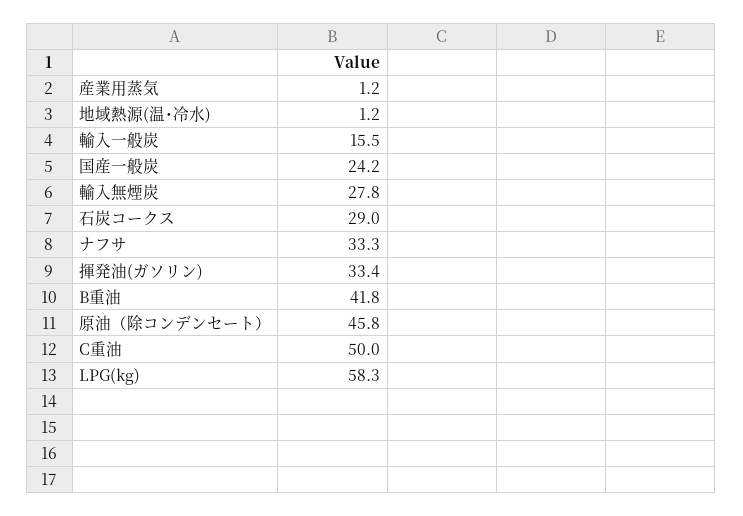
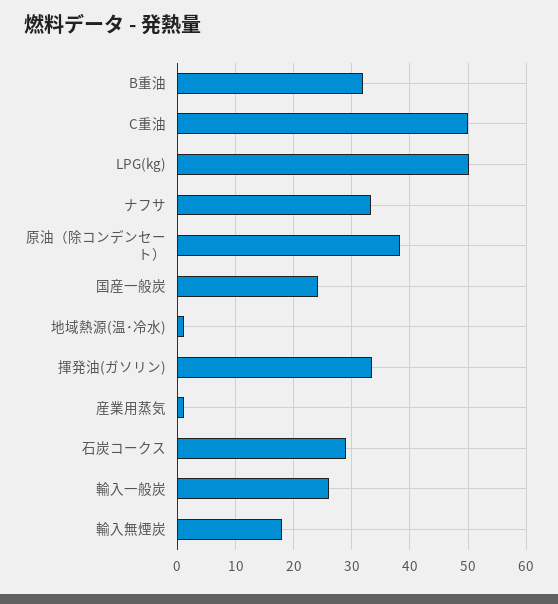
  {
    "産業用蒸気": 1.2,
    "地域熱源(温･冷水)": 1.2,
-   "輸入一般炭": 15.5,
+   "輸入一般炭": 26,
    "国産一般炭": 24.2,
-   "輸入無煙炭": 27.8,
+   "輸入無煙炭": 18,
    "石炭コークス": 29,
    "ナフサ": 33.3,
    "揮発油(ガソリン)": 33.4,
-   "B重油": 41.8,
+   "B重油": 32,
-   "原油（除コンデンセート）": 45.8,
+   "原油（除コンデンセート）": 38,
    "C重油": 50,
-   "LPG(kg)": 58.3
+   "LPG(kg)": 50
  }

